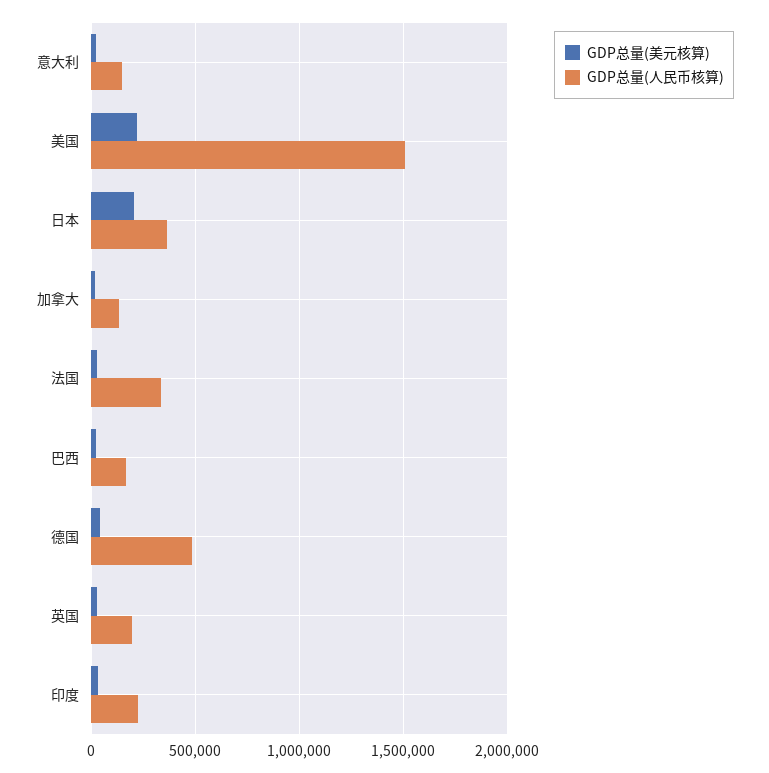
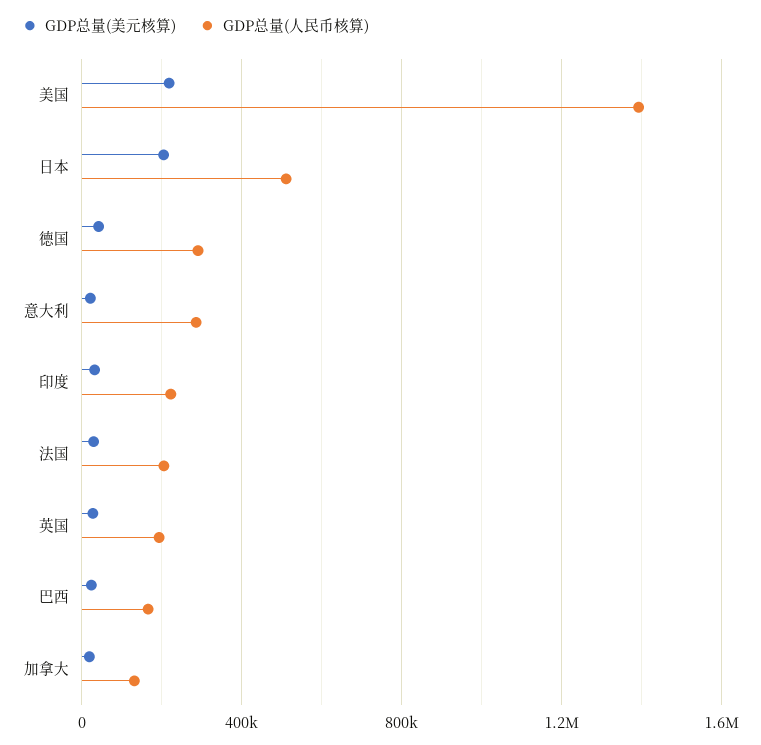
  {
    "GDP总量(美元核算)": {
      "意大利": 0,
      "美国": 200000,
      "日本": 200000,
      "加拿大": 0,
      "法国": 50000,
      "巴西": 0,
      "德国": 50000,
      "英国": 50000,
      "印度": 50000
    },
    "GDP总量(人民币核算)": {
-     "意大利": 150000,
+     "意大利": 300000,
-     "美国": 1500000,
+     "美国": 1400000,
-     "日本": 350000,
+     "日本": 500000,
      "加拿大": 150000,
-     "法国": 350000,
+     "法国": 200000,
      "巴西": 150000,
-     "德国": 500000,
+     "德国": 300000,
      "英国": 200000,
      "印度": 200000
    }
  }

